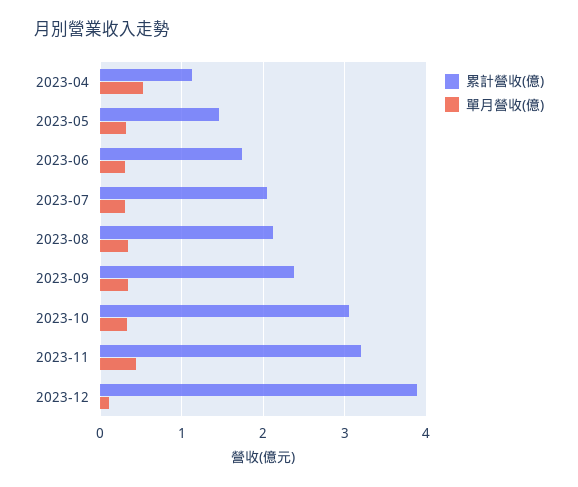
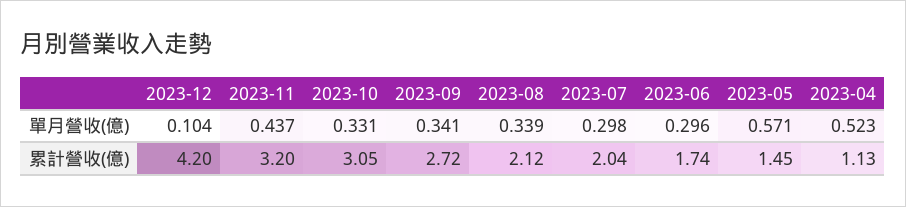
  {
    "累計營收(億)": {
      "2023-04": 1.13,
      "2023-05": 1.45,
      "2023-06": 1.74,
      "2023-07": 2.04,
      "2023-08": 2.12,
-     "2023-09": 2.4,
+     "2023-09": 2.72,
      "2023-10": 3.05,
      "2023-11": 3.2,
-     "2023-12": 3.9
+     "2023-12": 4.2
    },
    "單月營收(億)": {
      "2023-04": 0.523,
-     "2023-05": 0.3,
+     "2023-05": 0.571,
      "2023-06": 0.296,
      "2023-07": 0.298,
      "2023-08": 0.339,
      "2023-09": 0.341,
      "2023-10": 0.331,
      "2023-11": 0.437,
      "2023-12": 0.104
    }
  }

